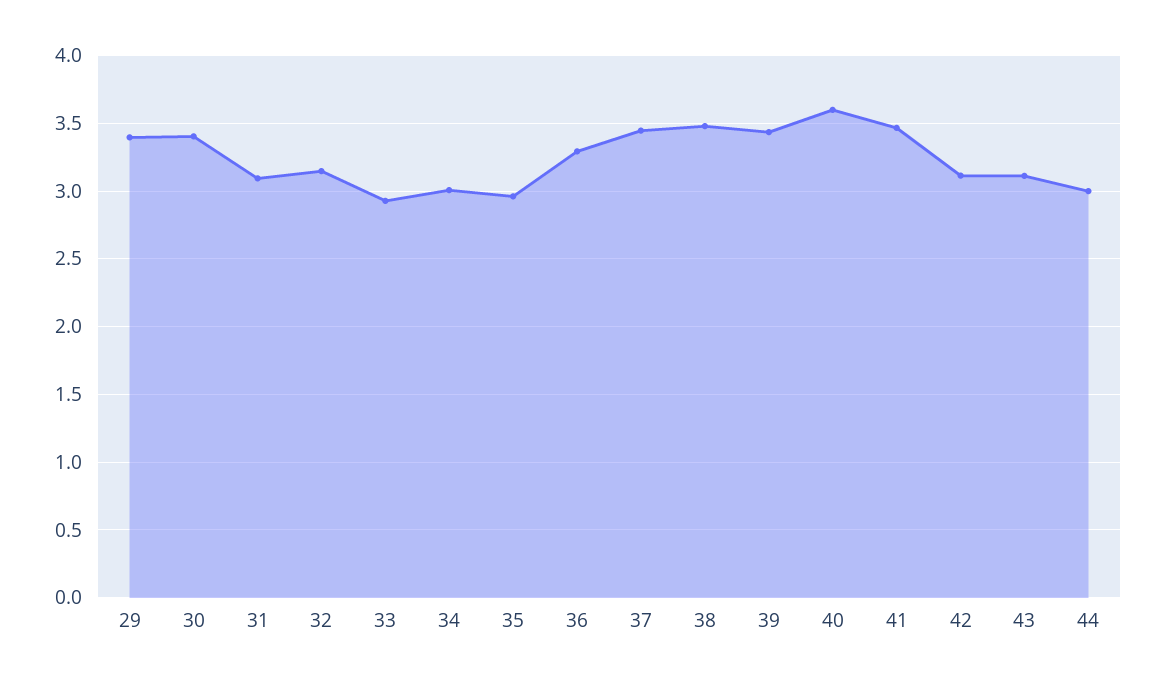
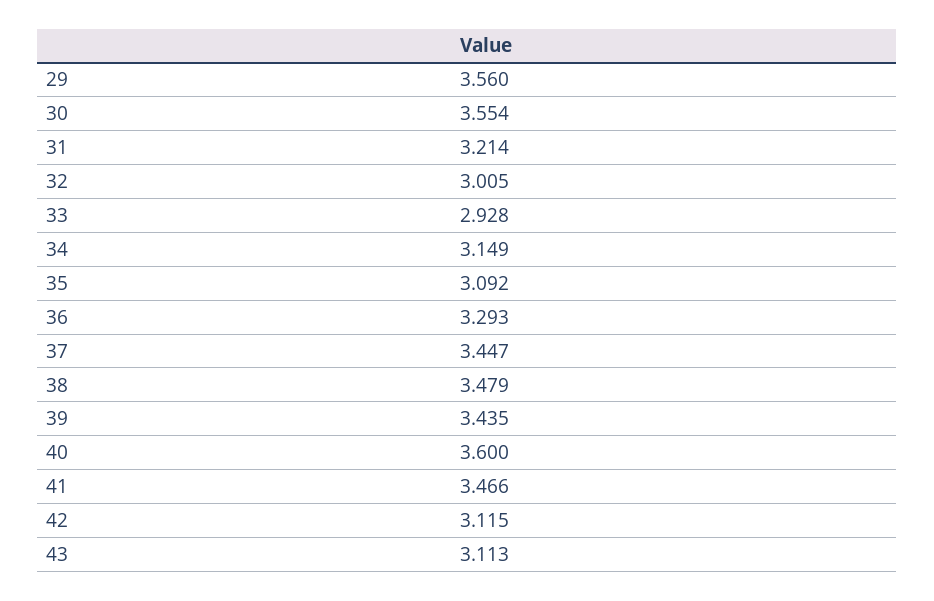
  {
-   "29": 3.4,
+   "29": 3.56,
-   "30": 3.4,
+   "30": 3.554,
-   "31": 3.1,
+   "31": 3.214,
-   "32": 3.15,
+   "32": 3.005,
    "33": 2.928,
-   "34": 3,
+   "34": 3.149,
-   "35": 2.95,
+   "35": 3.092,
    "36": 3.293,
    "37": 3.447,
    "38": 3.479,
    "39": 3.435,
    "40": 3.6,
    "41": 3.466,
    "42": 3.115,
-   "43": 3.113,
+   "43": 3.113
-   "44": 3
  }

